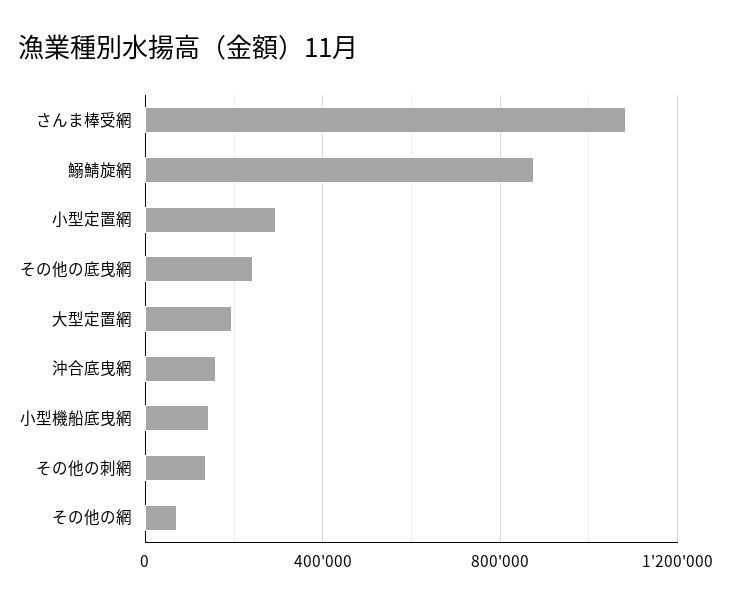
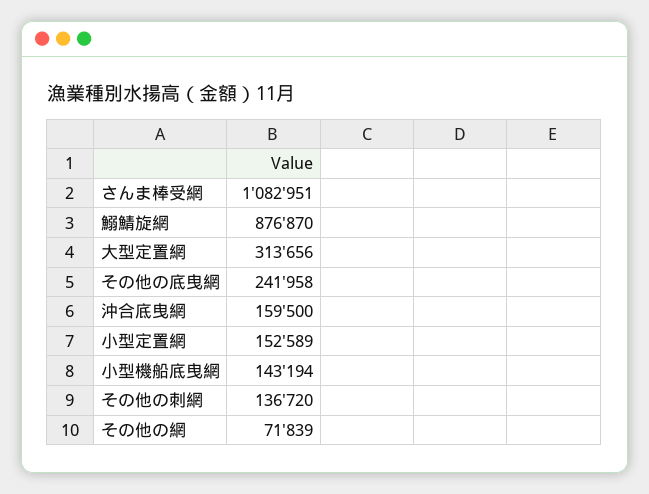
  {
    "さんま棒受網": 1082951,
    "鰯鯖旋網": 876870,
-   "小型定置網": 300000,
+   "小型定置網": 152589,
    "その他の底曳網": 241958,
-   "大型定置網": 200000,
+   "大型定置網": 313656,
    "沖合底曳網": 159500,
    "小型機船底曳網": 143194,
    "その他の刺網": 136720,
    "その他の網": 71839
  }

